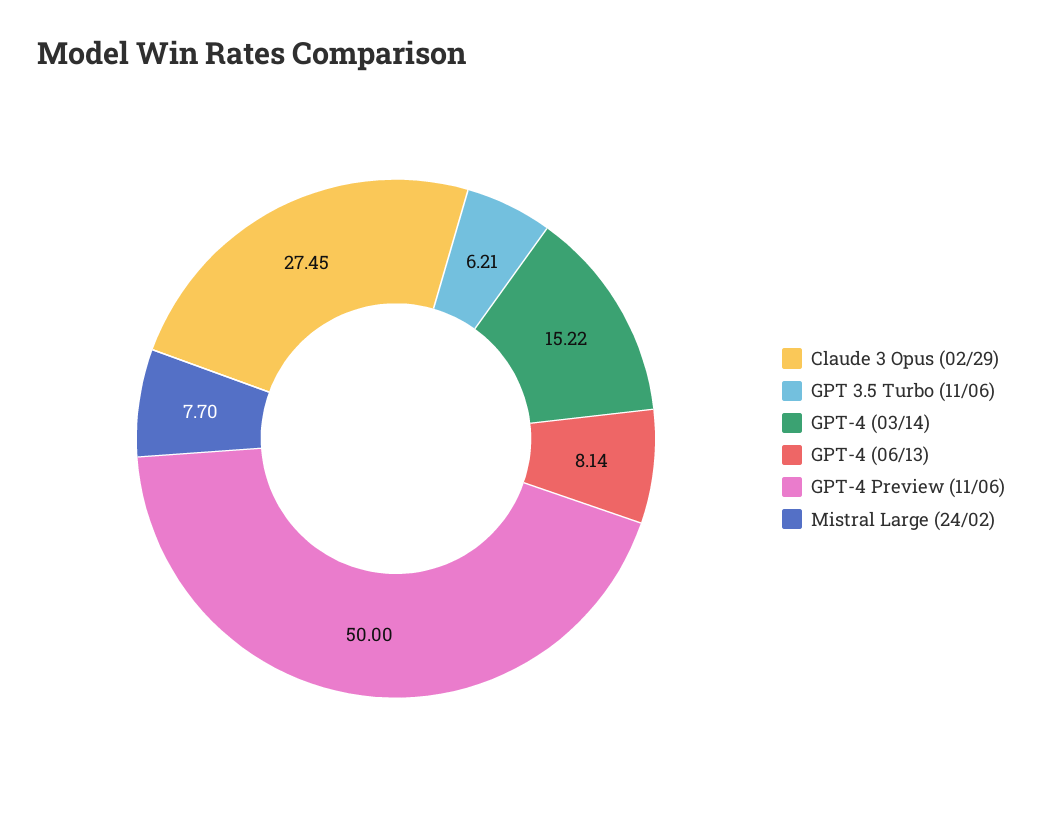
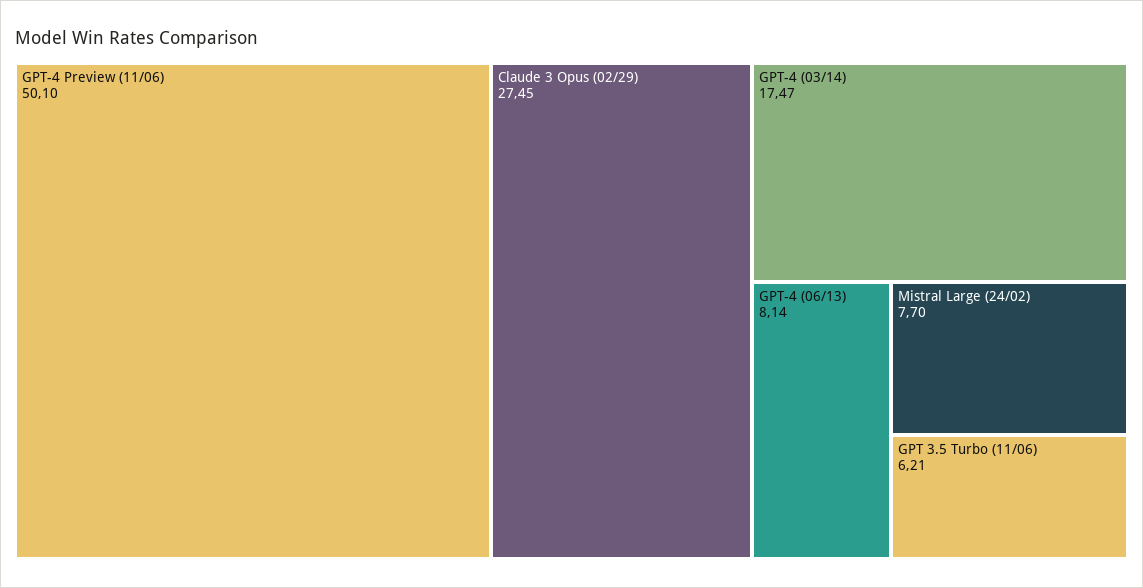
  {
    "Claude 3 Opus (02/29)": 27.45,
    "GPT 3.5 Turbo (11/06)": 6.21,
-   "GPT-4 (03/14)": 15.22,
+   "GPT-4 (03/14)": 17.47,
    "GPT-4 (06/13)": 8.14,
-   "GPT-4 Preview (11/06)": 50,
+   "GPT-4 Preview (11/06)": 50.1,
    "Mistral Large (24/02)": 7.7
  }

